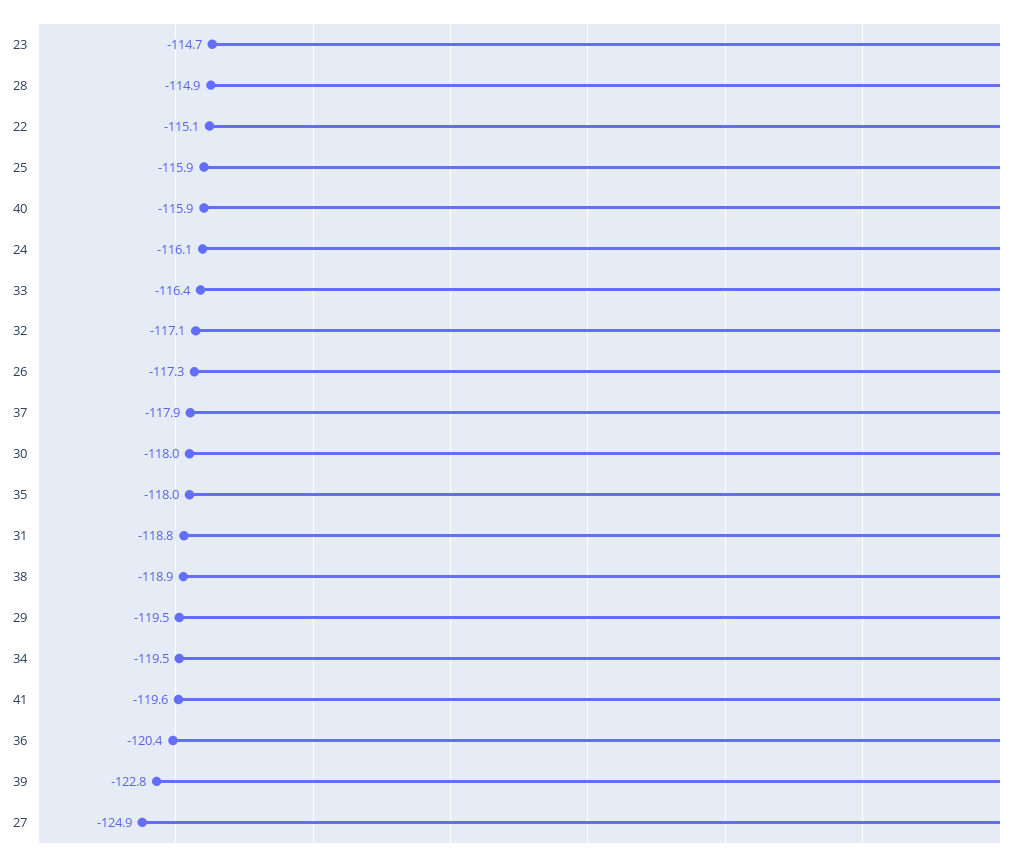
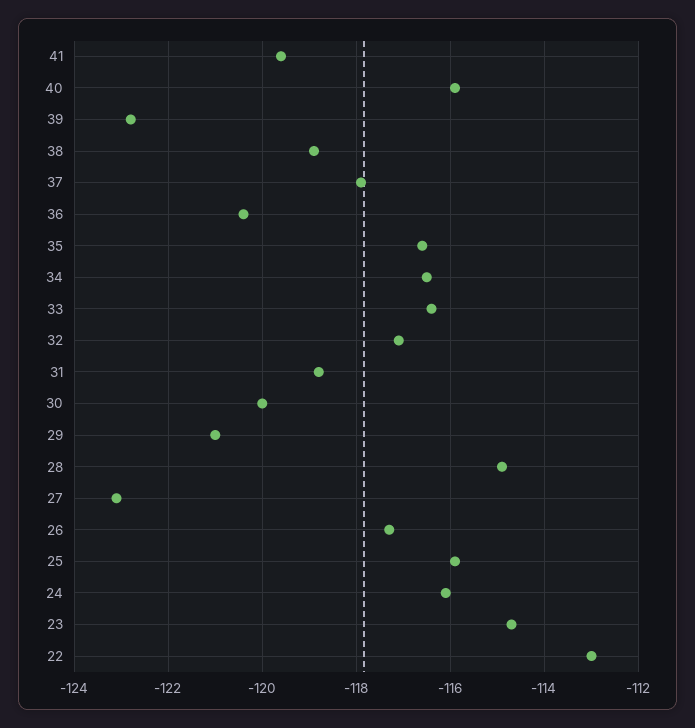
  {
    "23": -114.7,
    "28": -114.9,
-   "22": -115.1,
+   "22": -113,
    "25": -115.9,
    "40": -115.9,
    "24": -116.1,
    "33": -116.4,
    "32": -117.1,
    "26": -117.3,
    "37": -117.9,
-   "30": -118,
+   "30": -120,
-   "35": -118,
+   "35": -116.5,
    "31": -118.8,
    "38": -118.9,
-   "29": -119.5,
+   "29": -121,
-   "34": -119.5,
+   "34": -116.5,
    "41": -119.6,
    "36": -120.4,
    "39": -122.8,
-   "27": -124.9
+   "27": -123
  }

